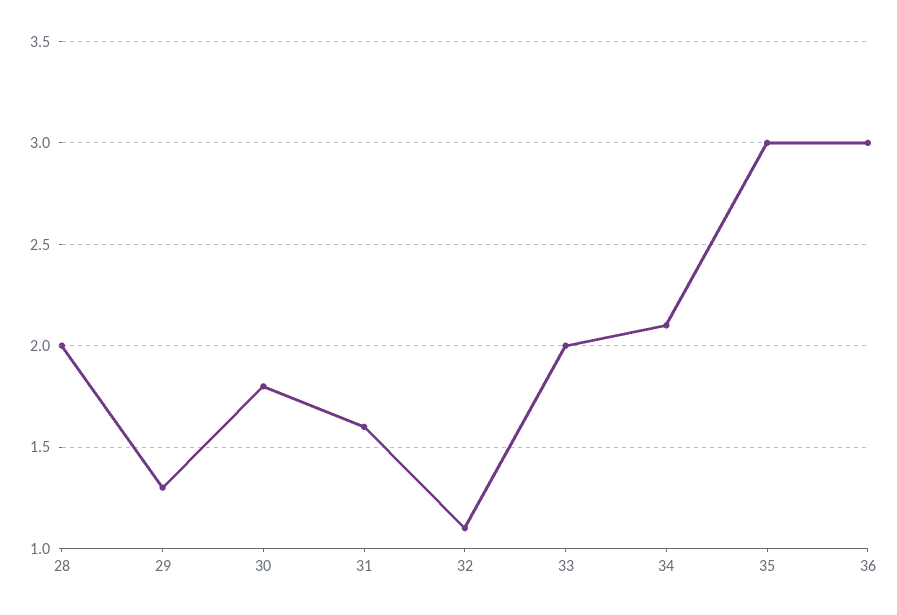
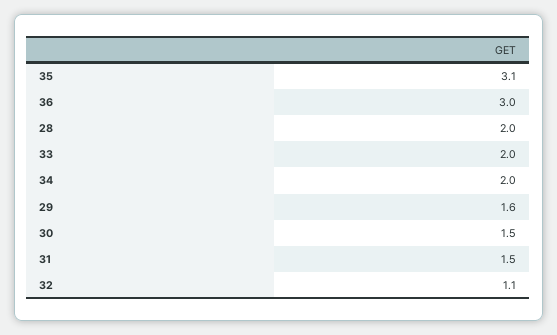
  {
    "28": 2,
-   "29": 1.3,
+   "29": 1.6,
-   "30": 1.8,
+   "30": 1.5,
-   "31": 1.6,
+   "31": 1.5,
    "32": 1.1,
    "33": 2,
-   "34": 2.1,
+   "34": 2,
-   "35": 3,
+   "35": 3.1,
    "36": 3
  }

